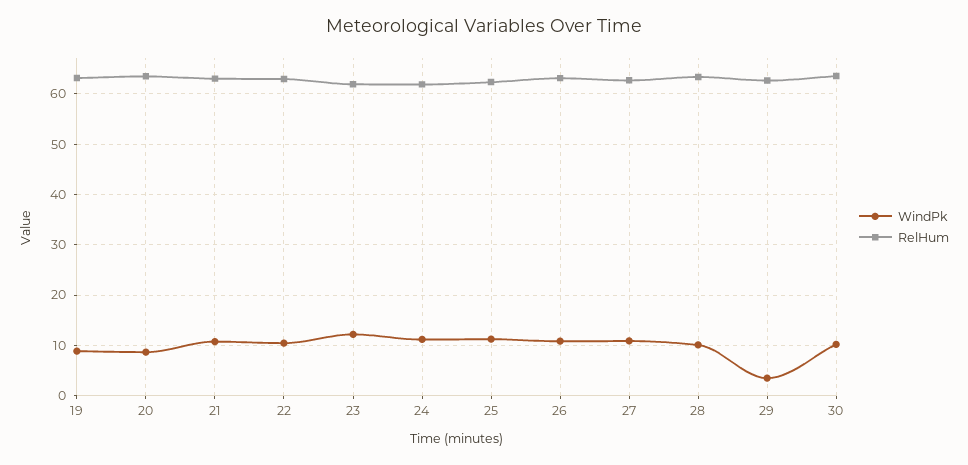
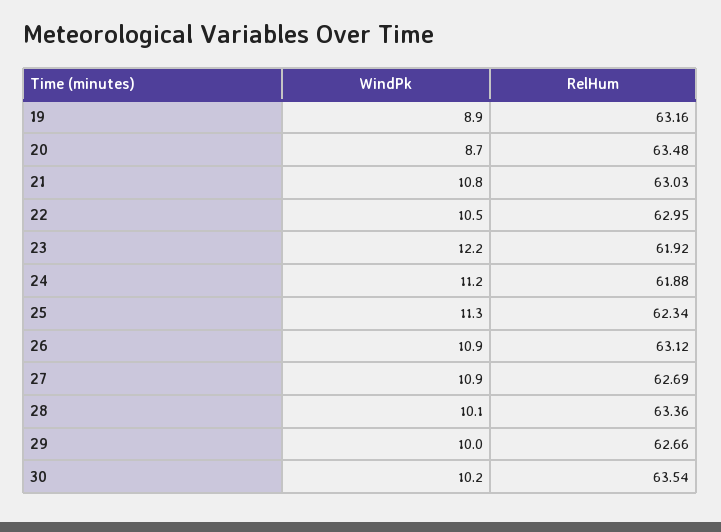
  {
    "WindPk": {
      "19": 8.9,
      "20": 8.7,
      "21": 10.8,
      "22": 10.5,
      "23": 12.2,
      "24": 11.2,
      "25": 11.3,
      "26": 10.9,
      "27": 10.9,
      "28": 10.1,
-     "29": 4,
+     "29": 10,
      "30": 10.2
    },
    "RelHum": {
      "19": 63.16,
      "20": 63.48,
      "21": 63.03,
      "22": 62.95,
      "23": 61.92,
      "24": 61.88,
      "25": 62.34,
      "26": 63.12,
      "27": 62.69,
      "28": 63.36,
      "29": 62.66,
      "30": 63.54
    }
  }

